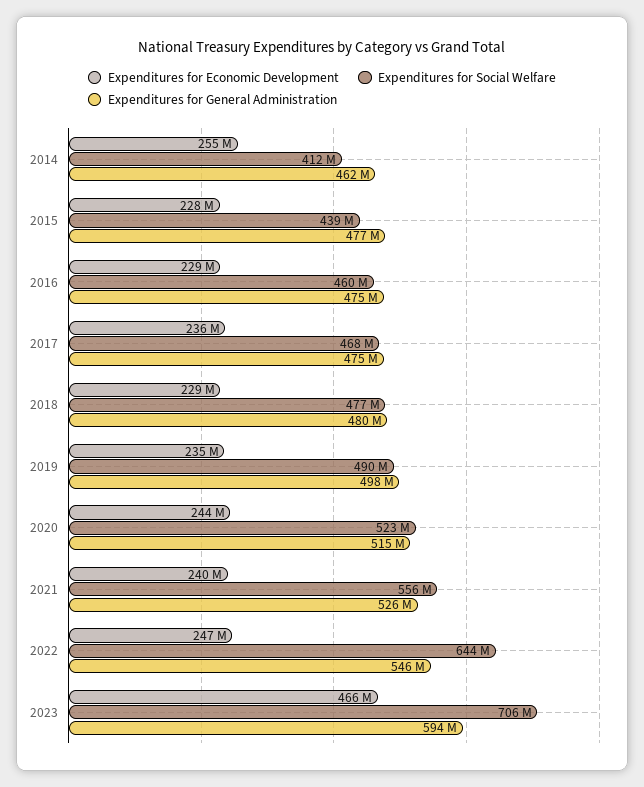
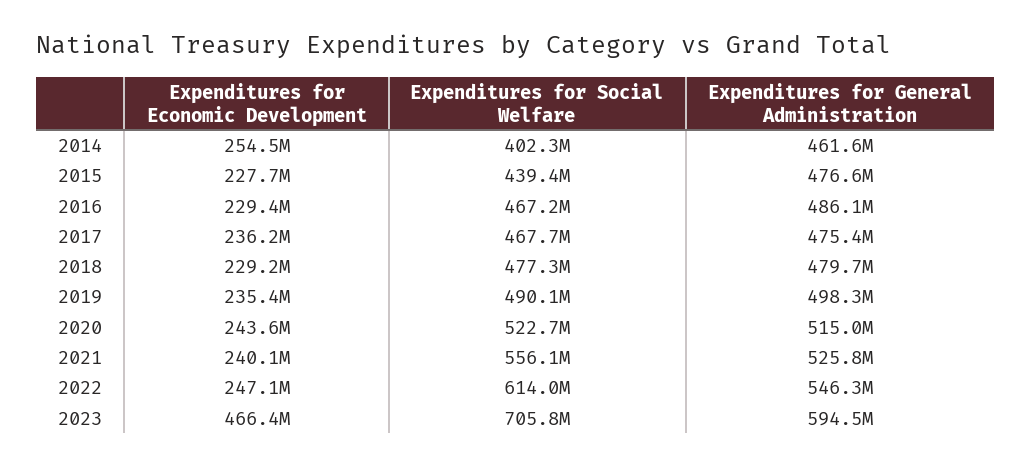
  {
    "Expenditures for Economic Development": {
      "2014": 254500000,
      "2015": 227700000,
      "2016": 229400000,
      "2017": 236200000,
      "2018": 229200000,
      "2019": 235400000,
      "2020": 243600000,
      "2021": 240100000,
      "2022": 247100000,
      "2023": 466400000
    },
    "Expenditures for Social Welfare": {
-     "2014": 412000000,
+     "2014": 402300000,
      "2015": 439400000,
-     "2016": 460000000,
+     "2016": 467200000,
      "2017": 467700000,
      "2018": 477300000,
      "2019": 490100000,
      "2020": 522700000,
      "2021": 556100000,
-     "2022": 644000000,
+     "2022": 614000000,
      "2023": 705800000
    },
    "Expenditures for General Administration": {
      "2014": 461600000,
      "2015": 476600000,
-     "2016": 475000000,
+     "2016": 486100000,
      "2017": 475400000,
      "2018": 479700000,
      "2019": 498300000,
      "2020": 515000000,
      "2021": 525800000,
      "2022": 546300000,
      "2023": 594500000
    }
  }

